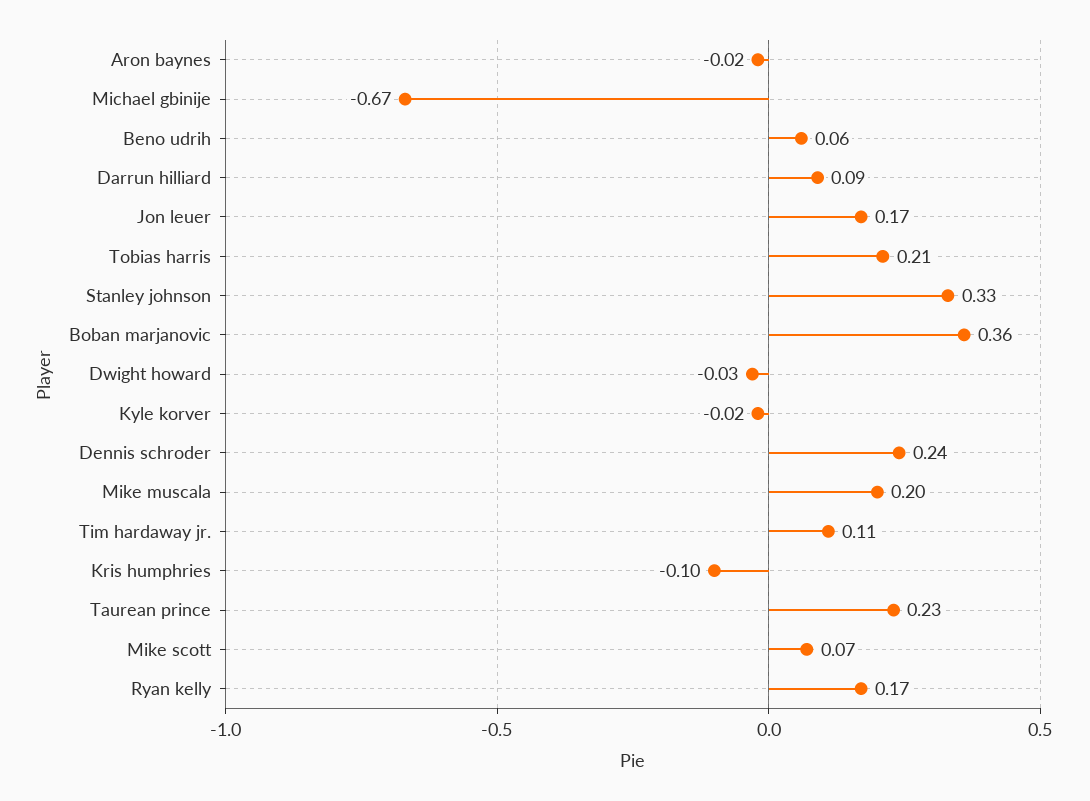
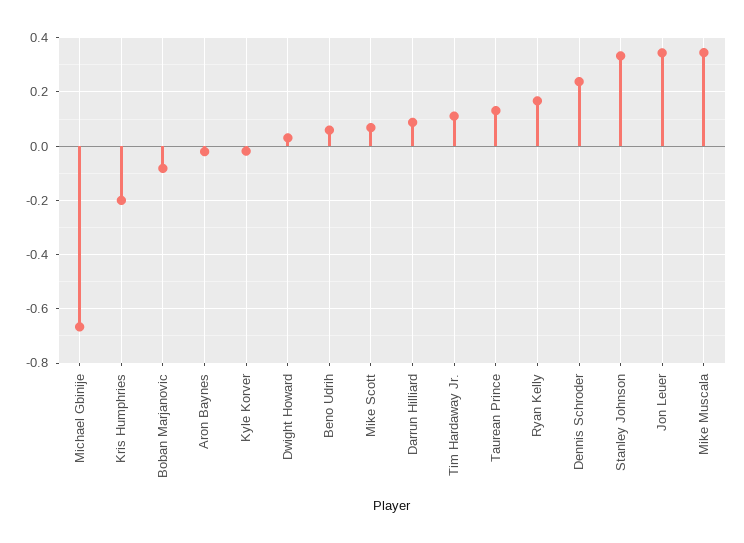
  {
    "Aron baynes": -0.02,
    "Michael gbinije": -0.67,
    "Beno udrih": 0.06,
    "Darrun hilliard": 0.09,
-   "Jon leuer": 0.17,
+   "Jon leuer": 0.35,
-   "Tobias harris": 0.21,
    "Stanley johnson": 0.33,
-   "Boban marjanovic": 0.36,
+   "Boban marjanovic": -0.075,
-   "Dwight howard": -0.03,
+   "Dwight howard": 0.025,
    "Kyle korver": -0.02,
    "Dennis schroder": 0.24,
-   "Mike muscala": 0.2,
+   "Mike muscala": 0.35,
    "Tim hardaway jr.": 0.11,
-   "Kris humphries": -0.1,
+   "Kris humphries": -0.2,
-   "Taurean prince": 0.23,
+   "Taurean prince": 0.125,
    "Mike scott": 0.07,
    "Ryan kelly": 0.17
  }

